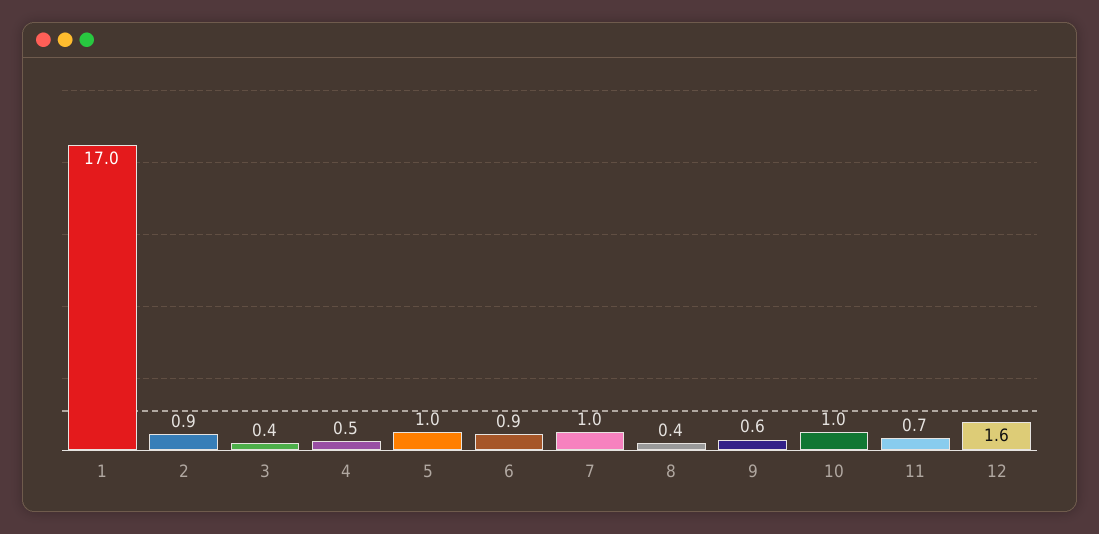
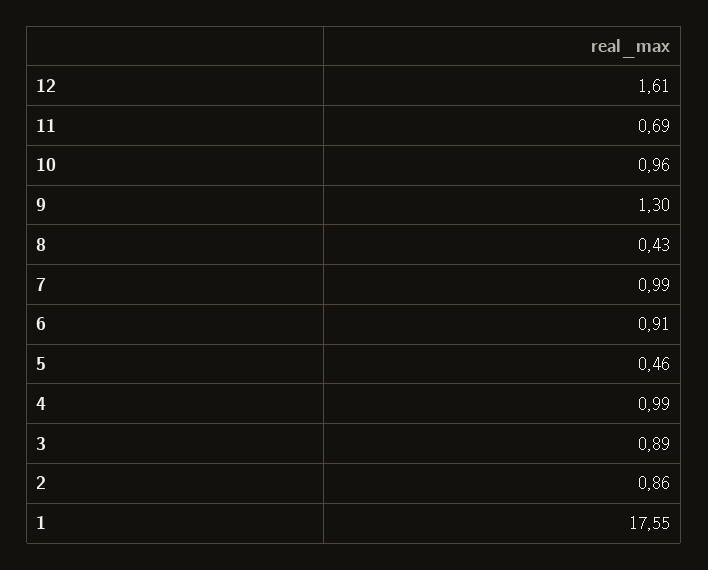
  {
-   "1": 17,
+   "1": 17.55,
    "2": 0.86,
-   "3": 0.4,
+   "3": 0.89,
-   "4": 0.5,
+   "4": 0.99,
-   "5": 1,
+   "5": 0.46,
    "6": 0.91,
    "7": 0.99,
    "8": 0.43,
-   "9": 0.6,
+   "9": 1.3,
    "10": 0.96,
    "11": 0.69,
    "12": 1.61
  }

